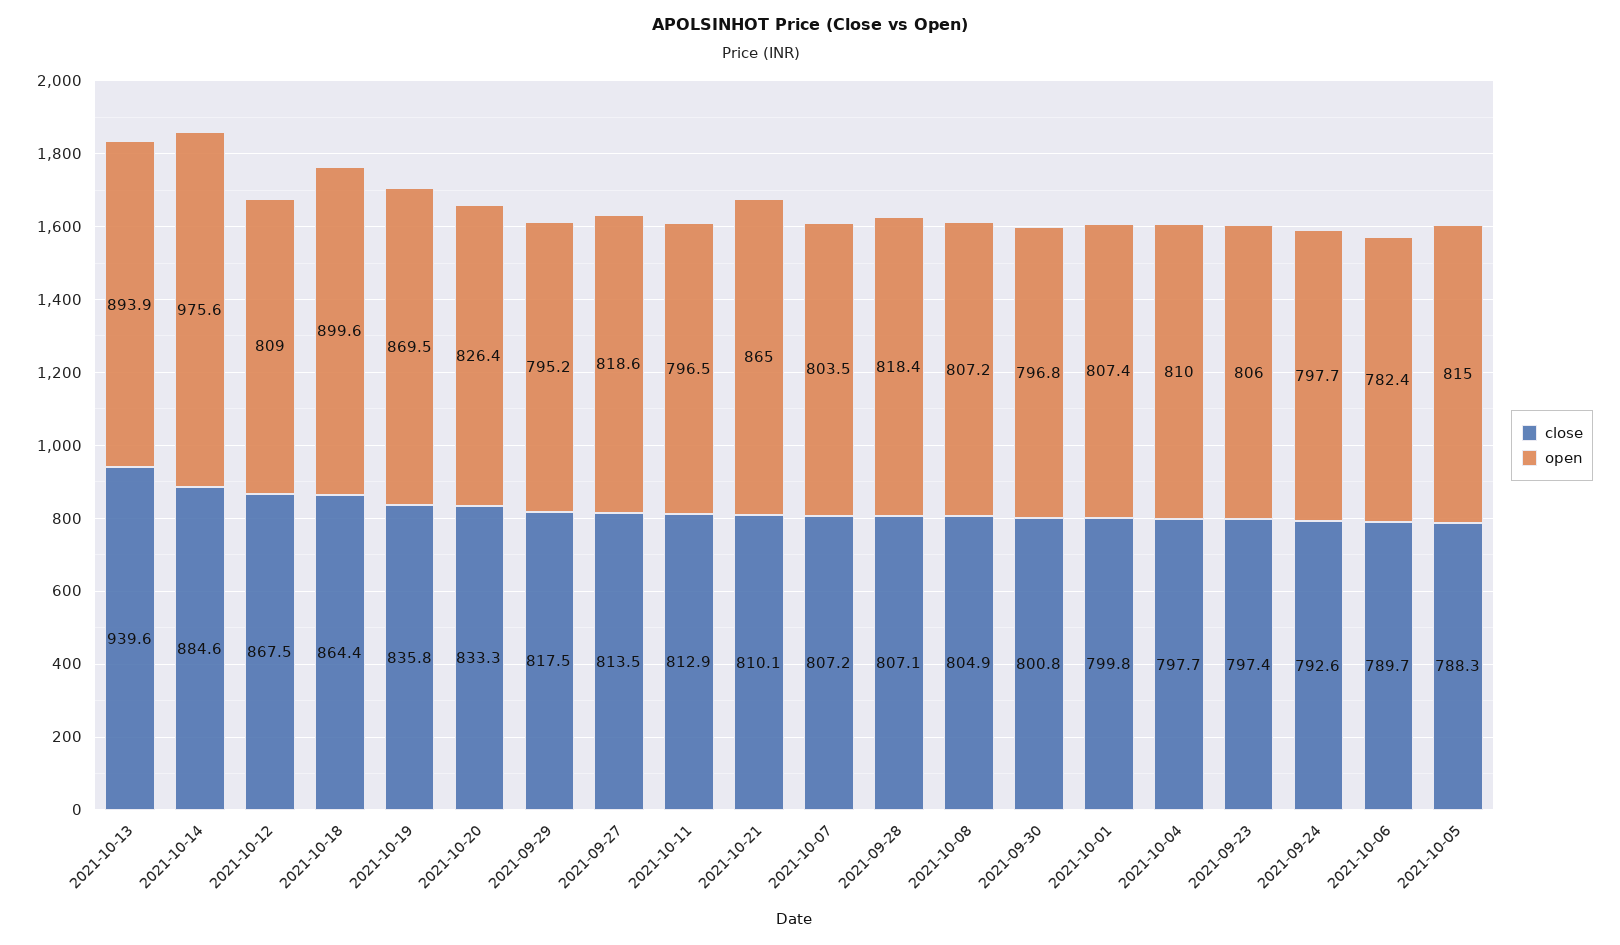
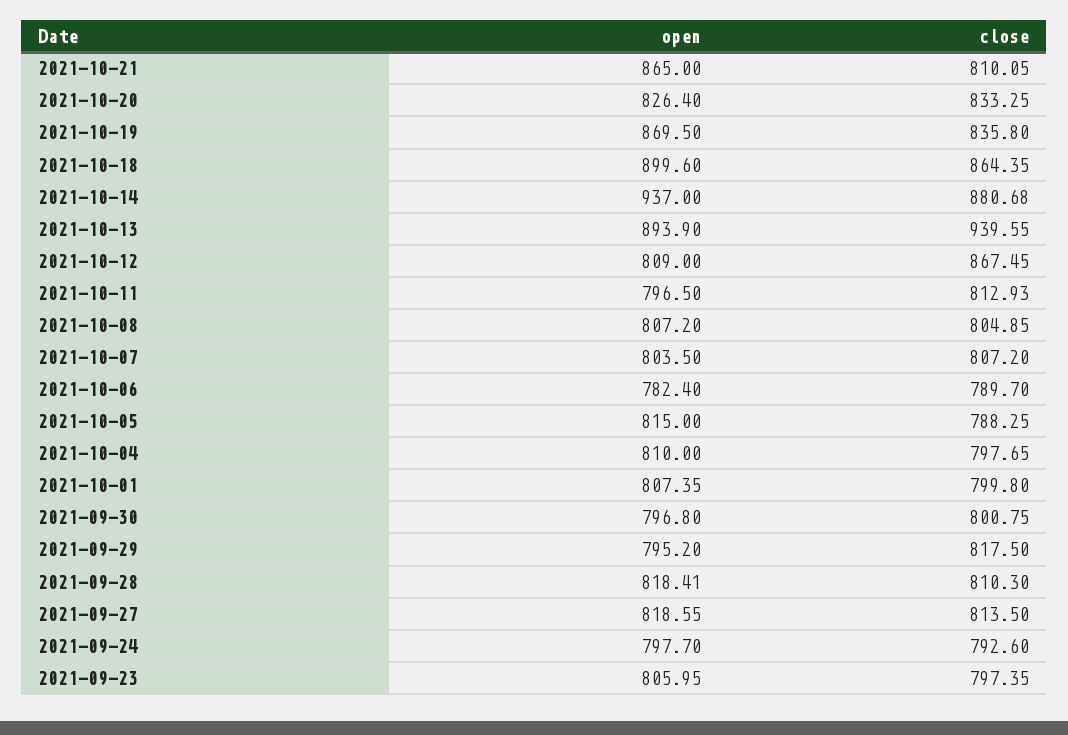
  {
    "close": {
      "2021-10-13": 939.55,
-     "2021-10-14": 884.6,
+     "2021-10-14": 880.68,
      "2021-10-12": 867.45,
      "2021-10-18": 864.35,
      "2021-10-19": 835.8,
      "2021-10-20": 833.25,
      "2021-09-29": 817.5,
      "2021-09-27": 813.5,
      "2021-10-11": 812.93,
      "2021-10-21": 810.05,
      "2021-10-07": 807.2,
-     "2021-09-28": 807.1,
+     "2021-09-28": 810.3,
      "2021-10-08": 804.85,
      "2021-09-30": 800.75,
      "2021-10-01": 799.8,
      "2021-10-04": 797.65,
      "2021-09-23": 797.35,
      "2021-09-24": 792.6,
      "2021-10-06": 789.7,
      "2021-10-05": 788.25
    },
    "open": {
      "2021-10-13": 893.9,
-     "2021-10-14": 975.6,
+     "2021-10-14": 937,
      "2021-10-12": 809,
      "2021-10-18": 899.6,
      "2021-10-19": 869.5,
      "2021-10-20": 826.4,
      "2021-09-29": 795.2,
      "2021-09-27": 818.55,
      "2021-10-11": 796.5,
      "2021-10-21": 865,
      "2021-10-07": 803.5,
      "2021-09-28": 818.41,
      "2021-10-08": 807.2,
      "2021-09-30": 796.8,
      "2021-10-01": 807.35,
      "2021-10-04": 810,
      "2021-09-23": 805.95,
      "2021-09-24": 797.7,
      "2021-10-06": 782.4,
      "2021-10-05": 815
    }
  }

